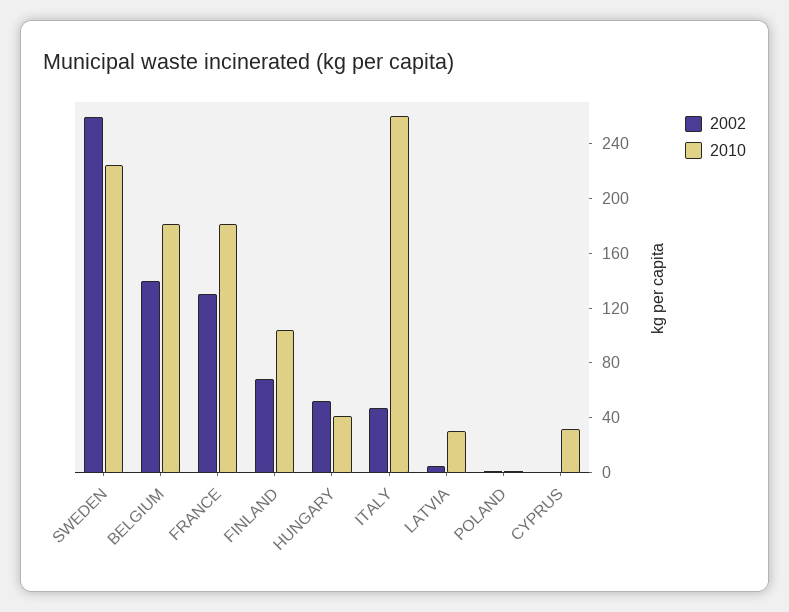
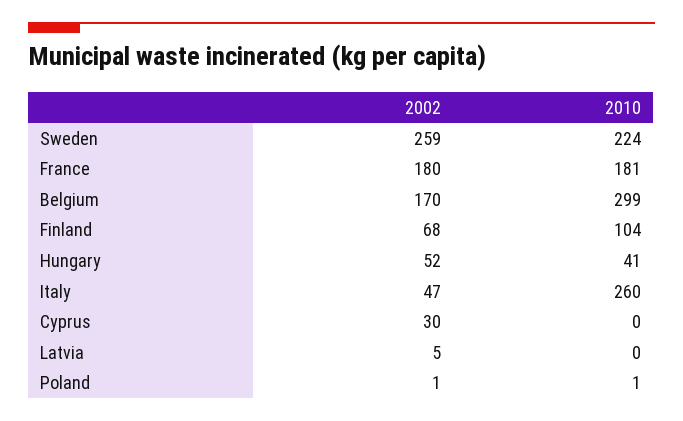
  {
    "2002": {
      "SWEDEN": 259,
-     "BELGIUM": 140,
+     "BELGIUM": 170,
-     "FRANCE": 130,
+     "FRANCE": 180,
      "FINLAND": 68,
      "HUNGARY": 52,
      "ITALY": 47,
      "LATVIA": 5,
      "POLAND": 1,
-     "CYPRUS": 0
+     "CYPRUS": 30
    },
    "2010": {
      "SWEDEN": 224,
-     "BELGIUM": 180,
+     "BELGIUM": 299,
      "FRANCE": 181,
      "FINLAND": 104,
      "HUNGARY": 41,
      "ITALY": 260,
-     "LATVIA": 30,
+     "LATVIA": 0,
      "POLAND": 1,
-     "CYPRUS": 30
+     "CYPRUS": 0
    }
  }

